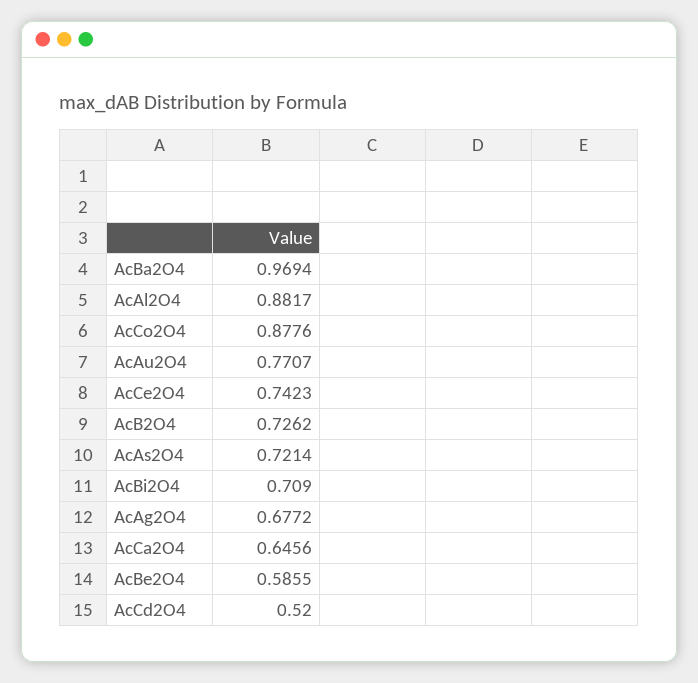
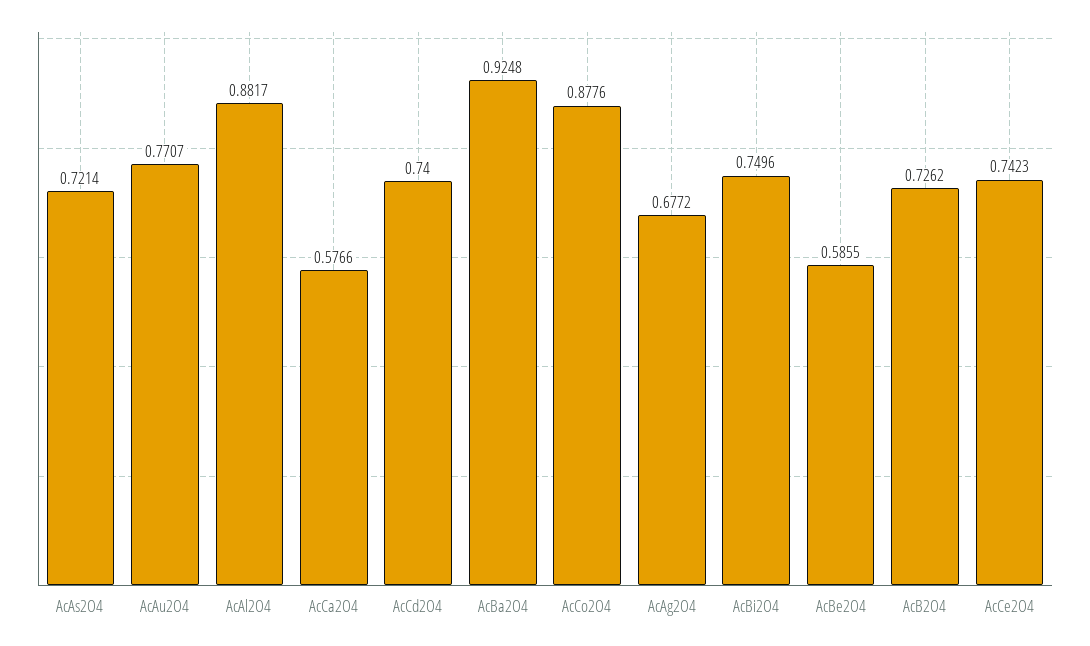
  {
-   "AcBa2O4": 0.9694,
+   "AcBa2O4": 0.9248,
    "AcAl2O4": 0.8817,
    "AcCo2O4": 0.8776,
    "AcAu2O4": 0.7707,
    "AcCe2O4": 0.7423,
    "AcB2O4": 0.7262,
    "AcAs2O4": 0.7214,
-   "AcBi2O4": 0.709,
+   "AcBi2O4": 0.7496,
    "AcAg2O4": 0.6772,
-   "AcCa2O4": 0.6456,
+   "AcCa2O4": 0.5766,
    "AcBe2O4": 0.5855,
-   "AcCd2O4": 0.52
+   "AcCd2O4": 0.74
  }

